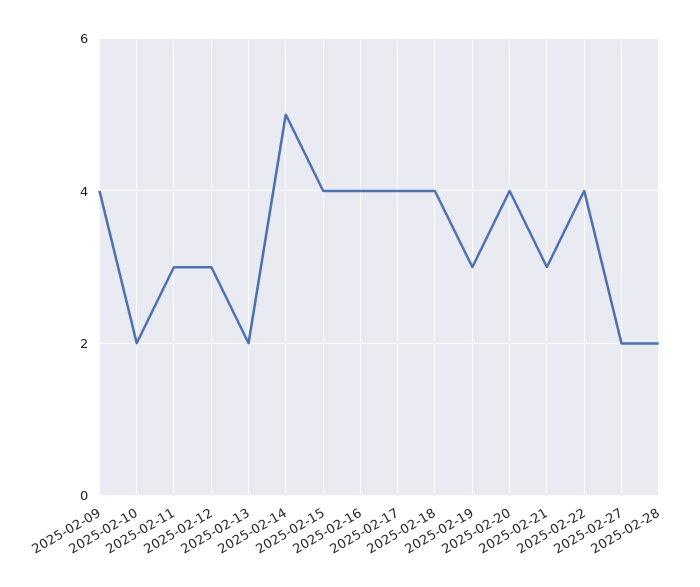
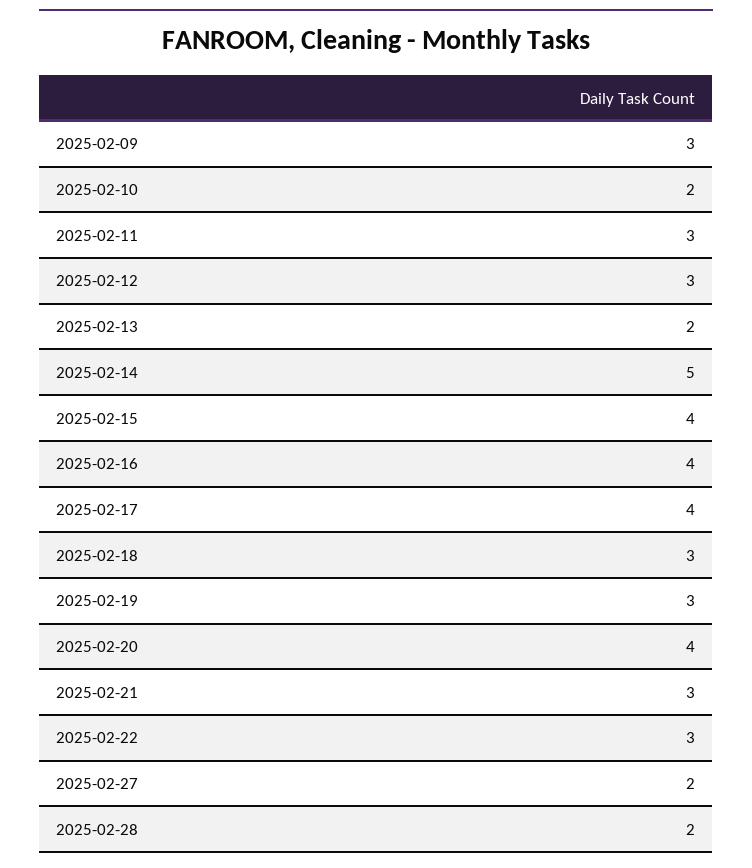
  {
-   "2025-02-09": 4,
+   "2025-02-09": 3,
    "2025-02-10": 2,
    "2025-02-11": 3,
    "2025-02-12": 3,
    "2025-02-13": 2,
    "2025-02-14": 5,
    "2025-02-15": 4,
    "2025-02-16": 4,
    "2025-02-17": 4,
-   "2025-02-18": 4,
+   "2025-02-18": 3,
    "2025-02-19": 3,
    "2025-02-20": 4,
    "2025-02-21": 3,
-   "2025-02-22": 4,
+   "2025-02-22": 3,
    "2025-02-27": 2,
    "2025-02-28": 2
  }

